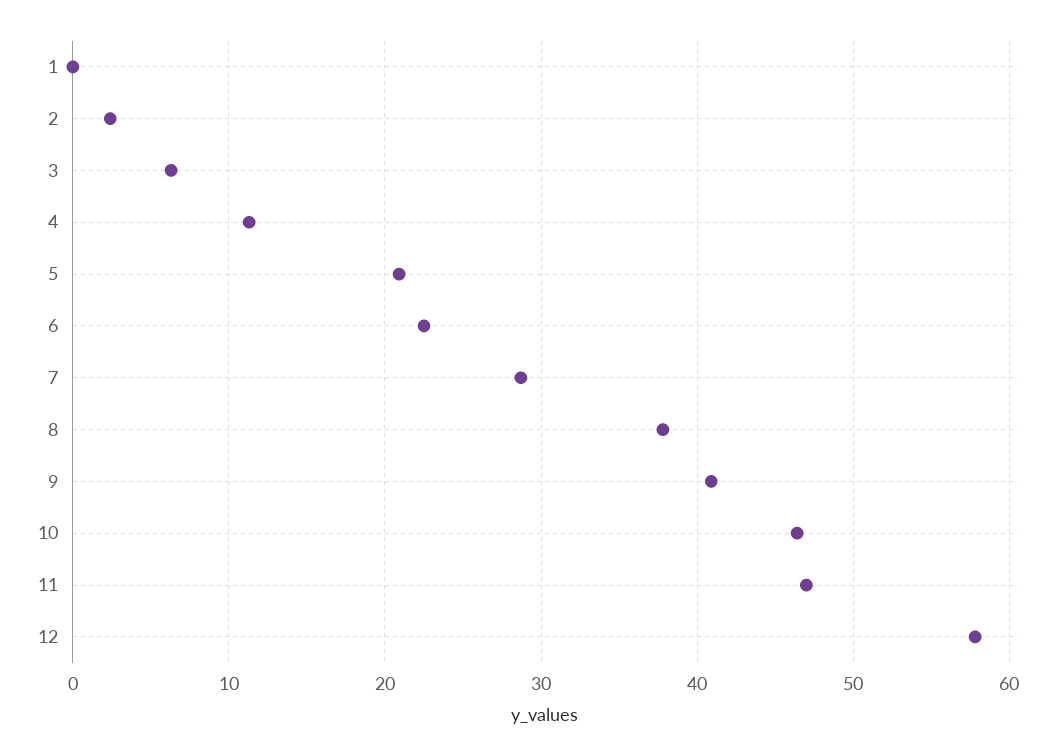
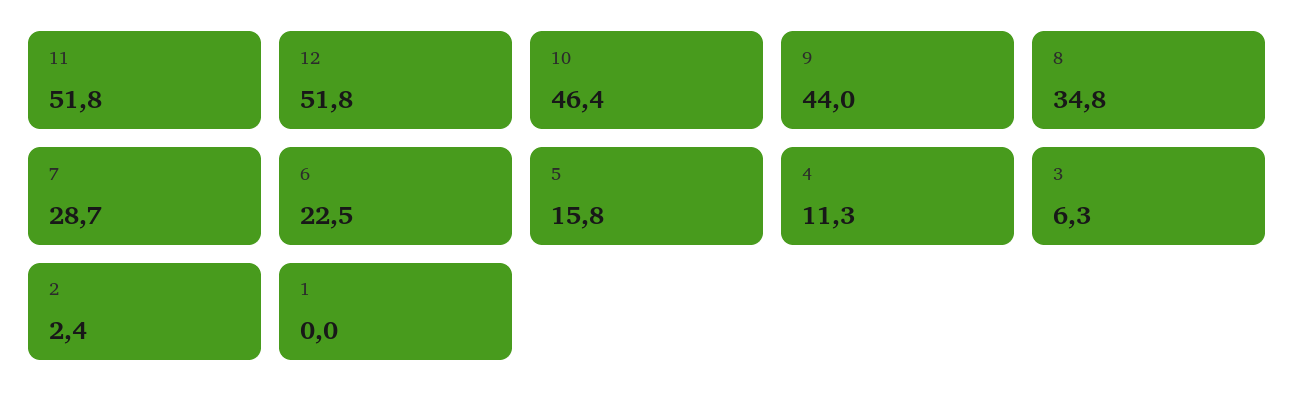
  {
    "1": 0,
    "2": 2.4,
    "3": 6.3,
    "4": 11.3,
-   "5": 21,
+   "5": 15.8,
    "6": 22.5,
    "7": 28.7,
-   "8": 38,
+   "8": 34.8,
-   "9": 41,
+   "9": 44,
    "10": 46.4,
-   "11": 47,
+   "11": 51.8,
-   "12": 58
+   "12": 51.8
  }

